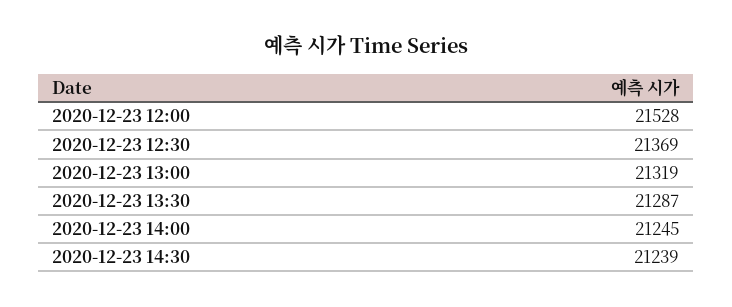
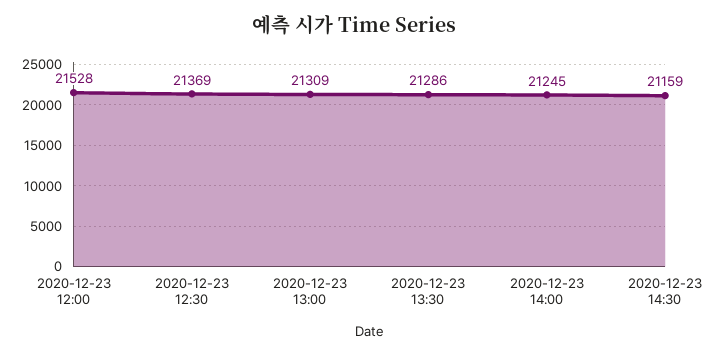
  {
    "2020-12-23 12:00": 21528,
    "2020-12-23 12:30": 21369,
-   "2020-12-23 13:00": 21319,
+   "2020-12-23 13:00": 21309,
-   "2020-12-23 13:30": 21287,
+   "2020-12-23 13:30": 21286,
    "2020-12-23 14:00": 21245,
-   "2020-12-23 14:30": 21239
+   "2020-12-23 14:30": 21159
  }

